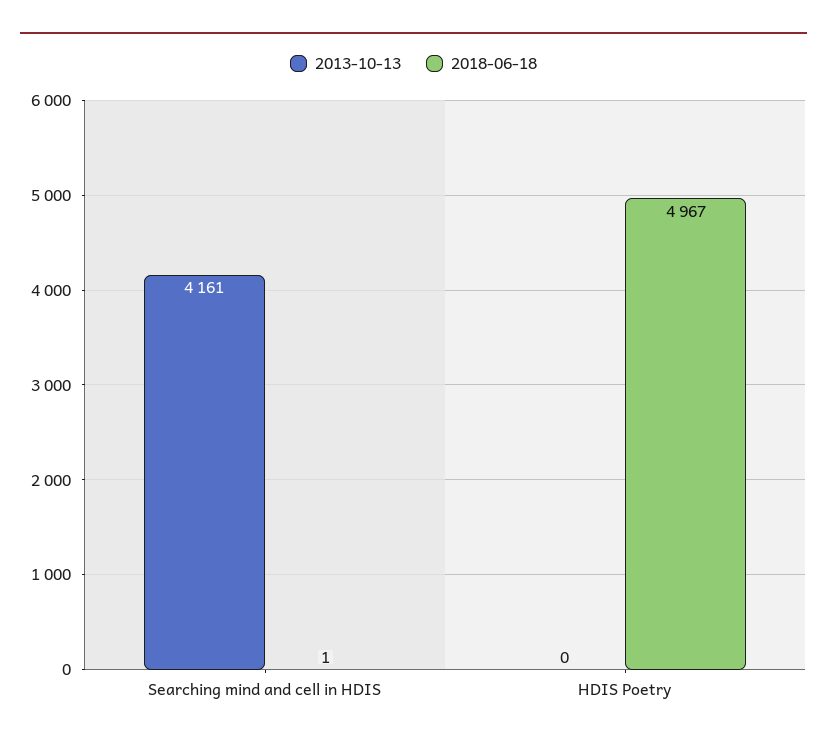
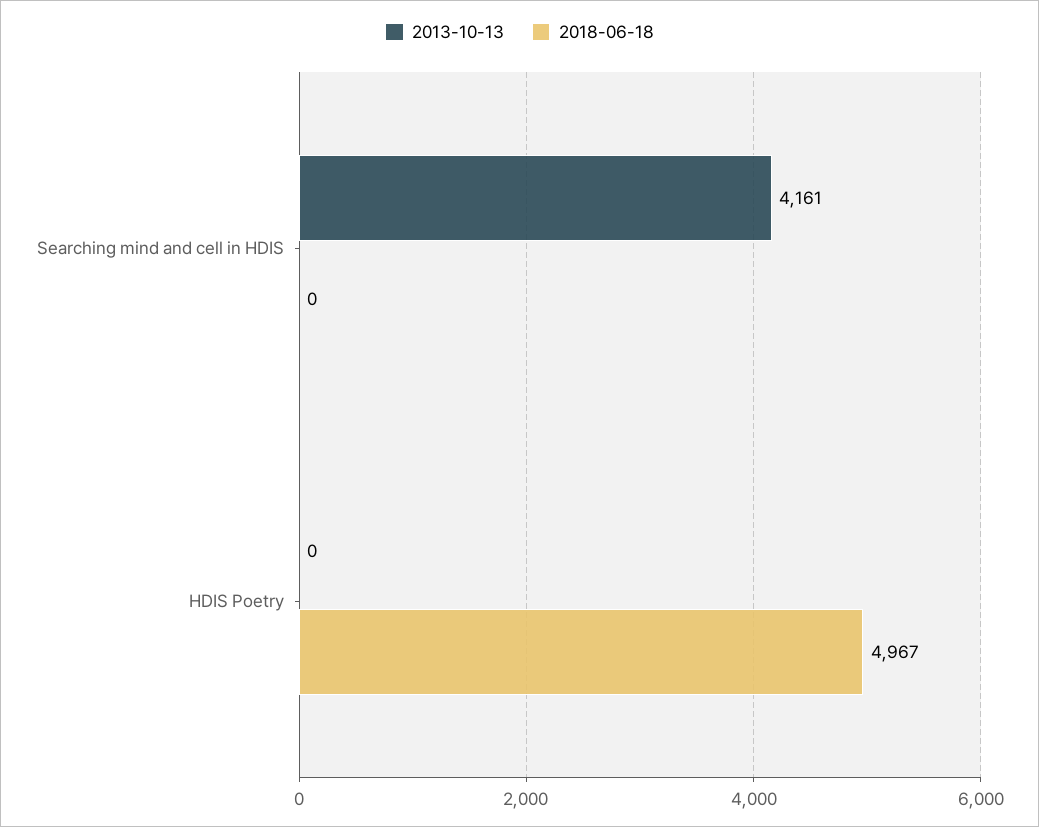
  {
    "2013-10-13": {
      "Searching mind and cell in HDIS": 4161,
      "HDIS Poetry": 0
    },
    "2018-06-18": {
-     "Searching mind and cell in HDIS": 1,
+     "Searching mind and cell in HDIS": 0,
      "HDIS Poetry": 4967
    }
  }

